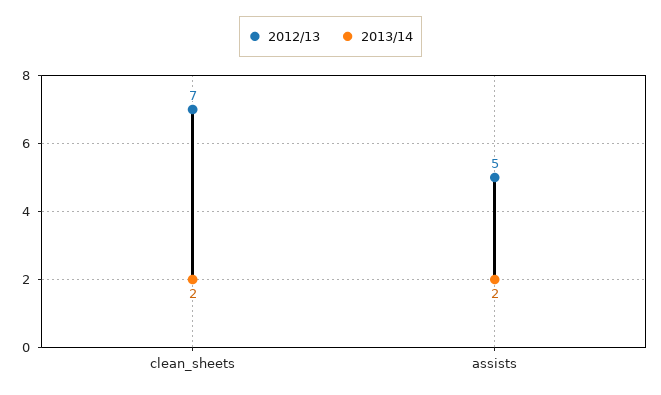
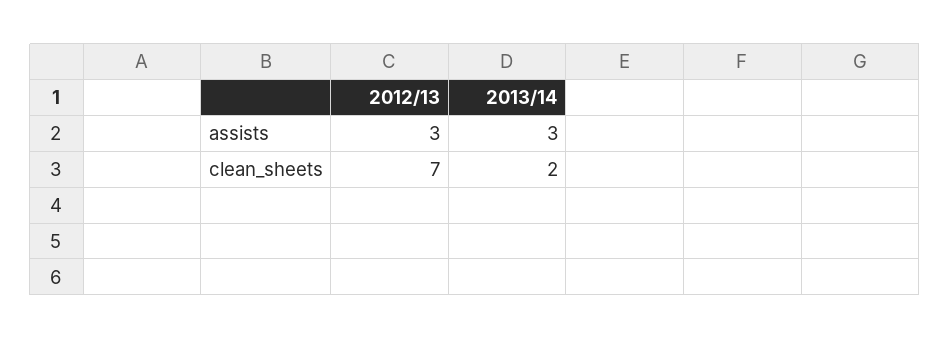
  {
    "2012/13": {
      "clean_sheets": 7,
-     "assists": 5
+     "assists": 3
    },
    "2013/14": {
      "clean_sheets": 2,
-     "assists": 2
+     "assists": 3
    }
  }

